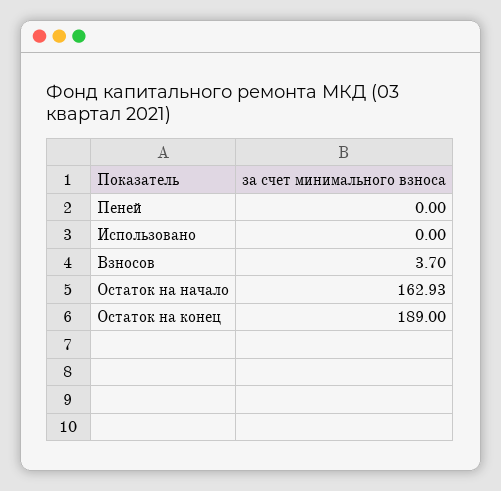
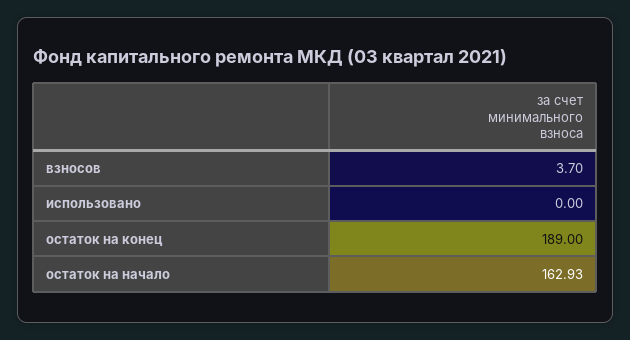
  {
-   "Пеней": 0,
    "Использовано": 0,
    "Взносов": 3.7,
    "Остаток на начало": 162.93,
    "Остаток на конец": 189
  }

